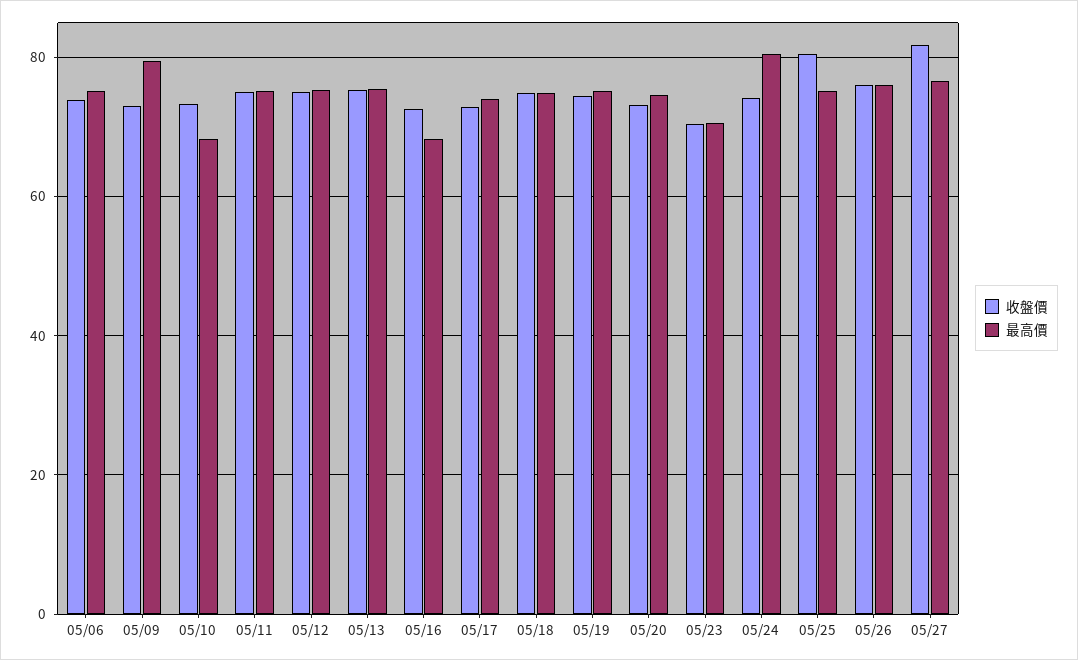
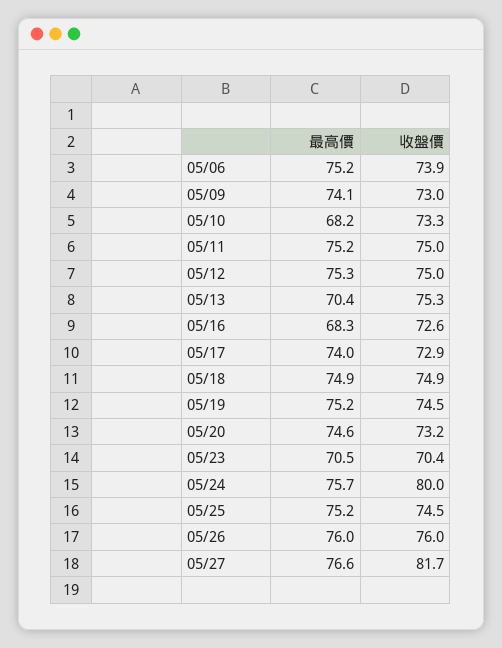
  {
    "收盤價": {
      "05/06": 73.9,
      "05/09": 73,
      "05/10": 73.3,
      "05/11": 75,
      "05/12": 75,
      "05/13": 75.3,
      "05/16": 72.6,
      "05/17": 72.9,
      "05/18": 74.9,
      "05/19": 74.5,
      "05/20": 73.2,
      "05/23": 70.4,
-     "05/24": 74,
+     "05/24": 80,
-     "05/25": 80,
+     "05/25": 74.5,
      "05/26": 76,
      "05/27": 81.7
    },
    "最高價": {
      "05/06": 75.2,
-     "05/09": 80,
+     "05/09": 74.1,
      "05/10": 68.2,
      "05/11": 75.2,
      "05/12": 75.3,
-     "05/13": 76,
+     "05/13": 70.4,
      "05/16": 68.3,
      "05/17": 74,
      "05/18": 74.9,
      "05/19": 75.2,
      "05/20": 74.6,
      "05/23": 70.5,
-     "05/24": 80,
+     "05/24": 75.7,
      "05/25": 75.2,
      "05/26": 76,
      "05/27": 76.6
    }
  }

